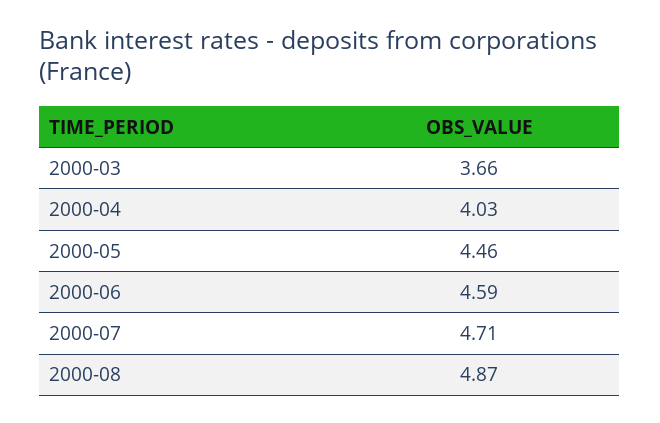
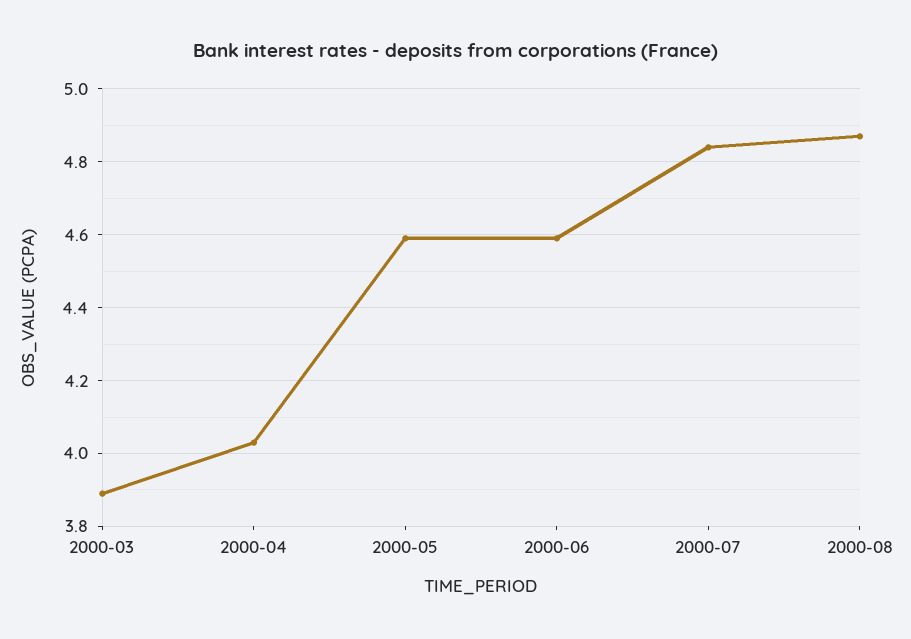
  {
-   "2000-03": 3.66,
+   "2000-03": 3.9,
    "2000-04": 4.03,
-   "2000-05": 4.46,
+   "2000-05": 4.6,
    "2000-06": 4.59,
-   "2000-07": 4.71,
+   "2000-07": 4.85,
    "2000-08": 4.87
  }

